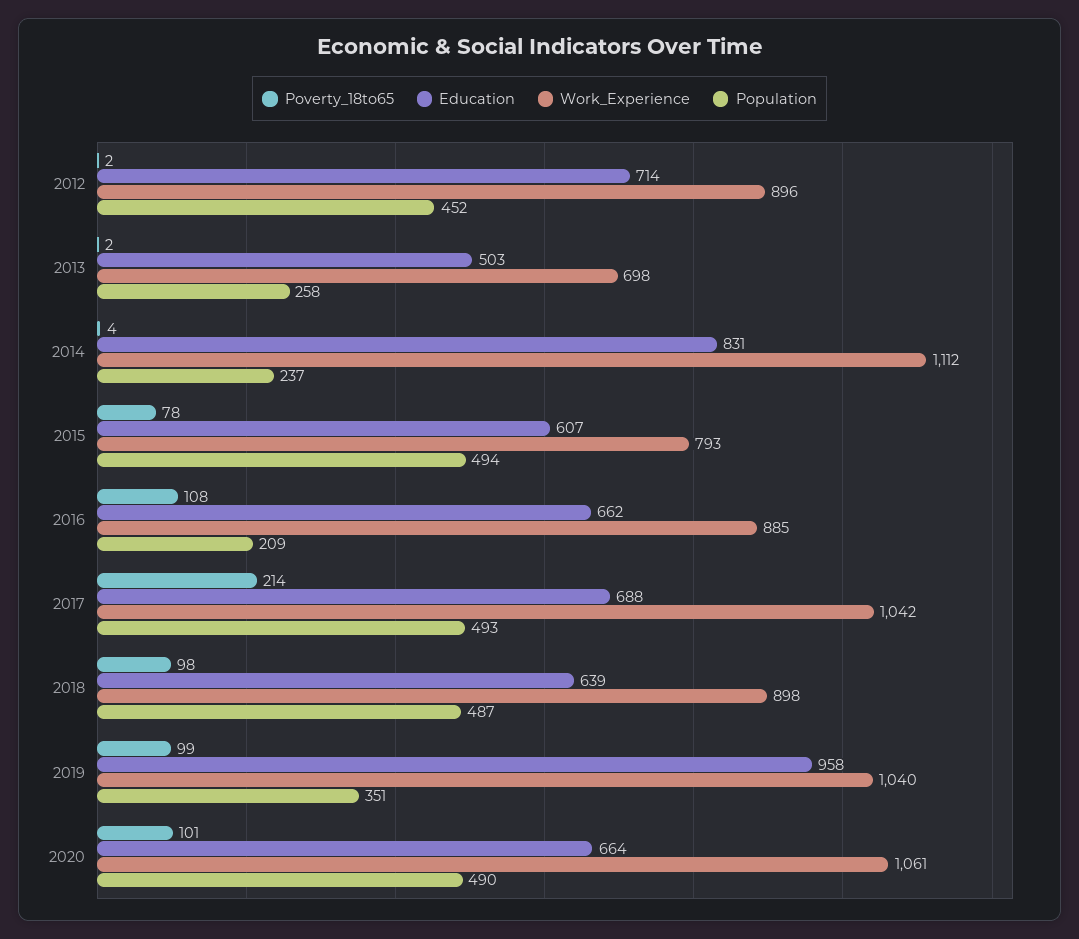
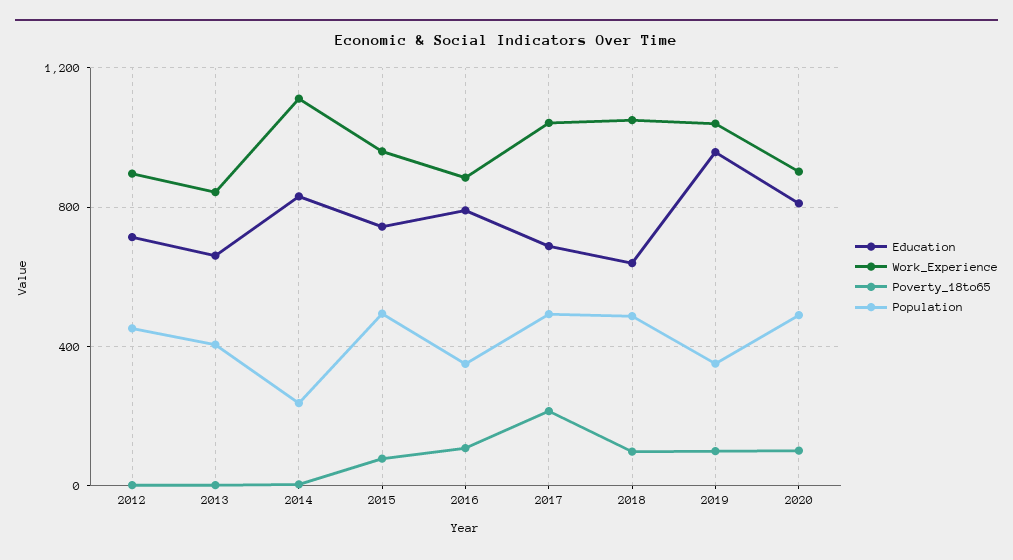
  {
    "Poverty_18to65": {
      "2012": 2,
      "2013": 2,
      "2014": 4,
      "2015": 78,
      "2016": 108,
      "2017": 214,
      "2018": 98,
      "2019": 99,
      "2020": 101
    },
    "Education": {
      "2012": 714,
-     "2013": 503,
+     "2013": 650,
      "2014": 831,
-     "2015": 607,
+     "2015": 750,
-     "2016": 662,
+     "2016": 800,
      "2017": 688,
      "2018": 639,
      "2019": 958,
-     "2020": 664
+     "2020": 800
    },
    "Work_Experience": {
      "2012": 896,
-     "2013": 698,
+     "2013": 850,
      "2014": 1112,
-     "2015": 793,
+     "2015": 950,
      "2016": 885,
      "2017": 1042,
-     "2018": 898,
+     "2018": 1050,
      "2019": 1040,
-     "2020": 1061
+     "2020": 900
    },
    "Population": {
      "2012": 452,
-     "2013": 258,
+     "2013": 400,
      "2014": 237,
      "2015": 494,
-     "2016": 209,
+     "2016": 350,
      "2017": 493,
      "2018": 487,
      "2019": 351,
      "2020": 490
    }
  }

